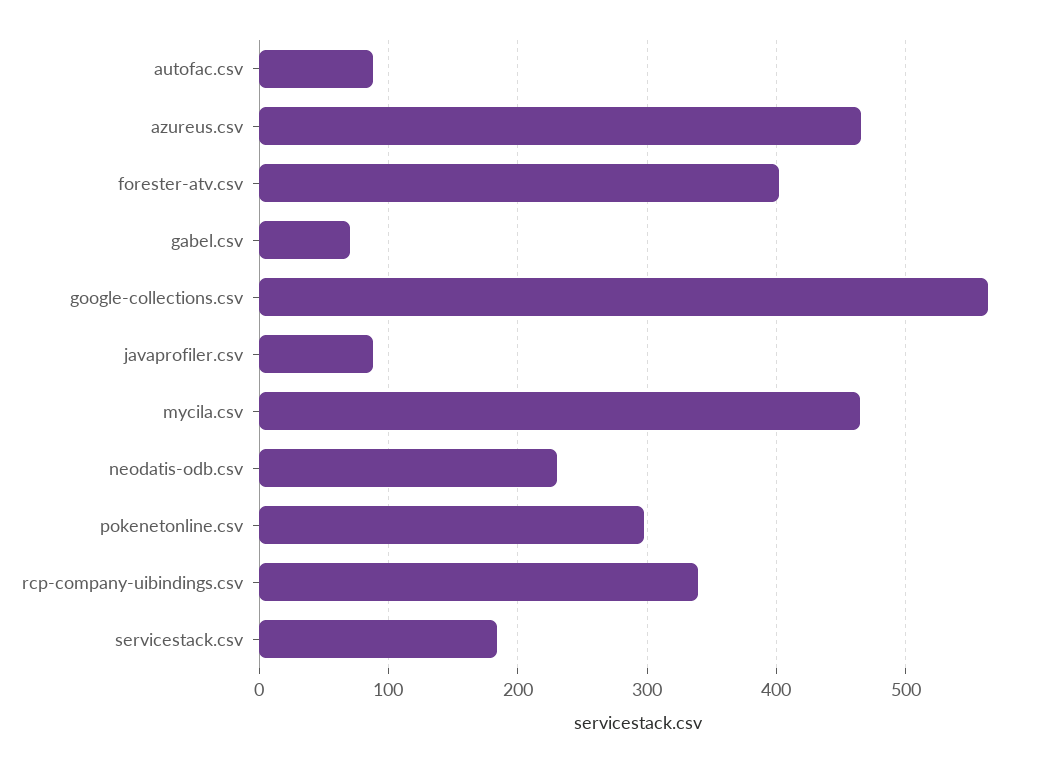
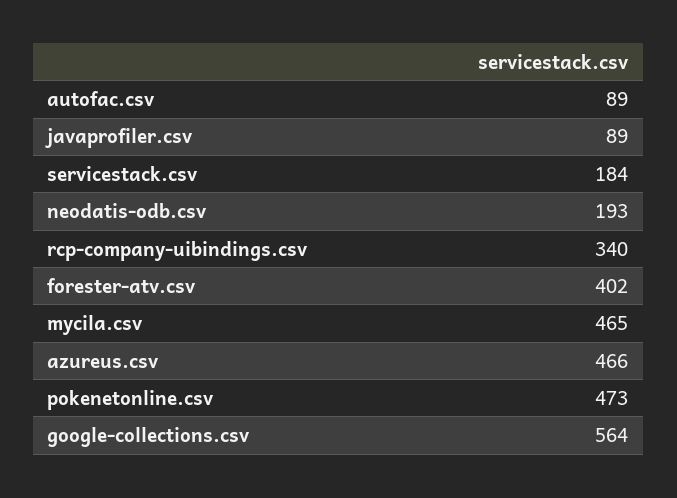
  {
    "autofac.csv": 89,
    "azureus.csv": 466,
    "forester-atv.csv": 402,
-   "gabel.csv": 70,
    "google-collections.csv": 564,
    "javaprofiler.csv": 89,
    "mycila.csv": 465,
-   "neodatis-odb.csv": 230,
+   "neodatis-odb.csv": 193,
-   "pokenetonline.csv": 300,
+   "pokenetonline.csv": 473,
    "rcp-company-uibindings.csv": 340,
    "servicestack.csv": 184
  }

